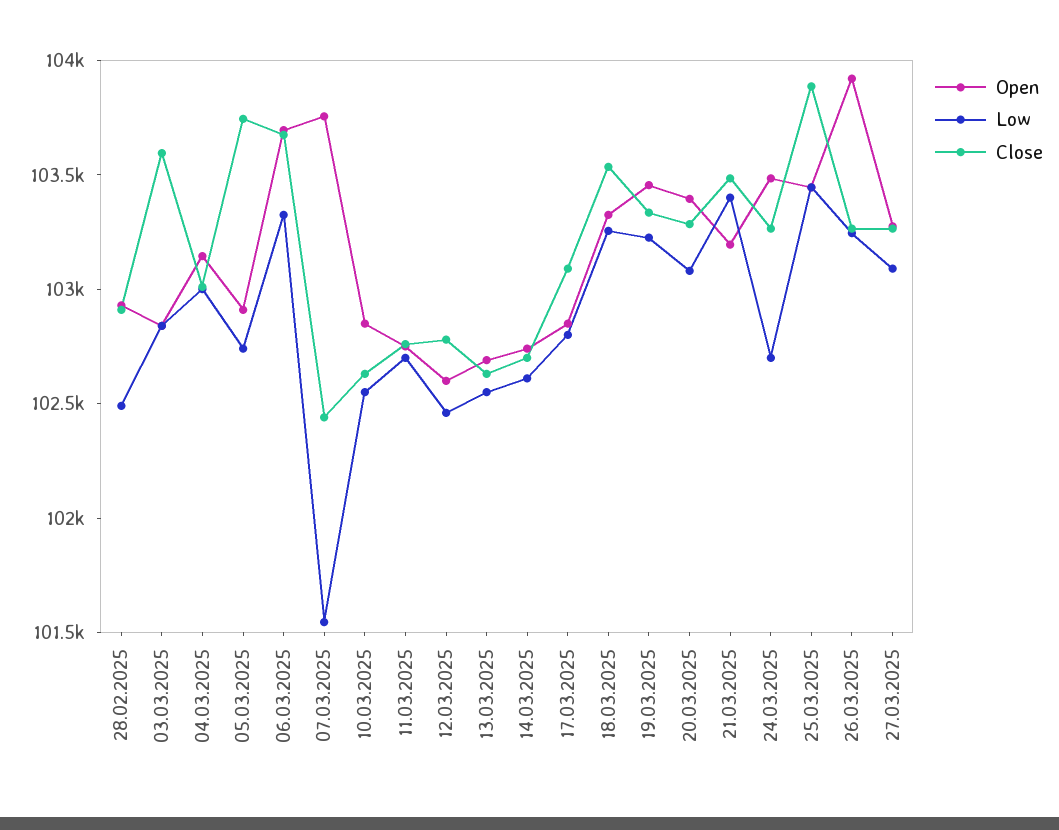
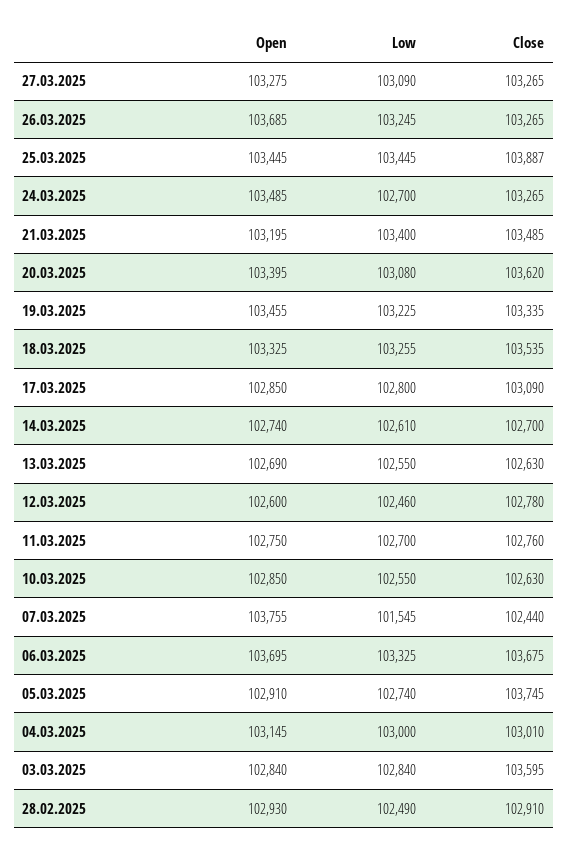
  {
    "Open": {
      "28.02.2025": 102930,
      "03.03.2025": 102840,
      "04.03.2025": 103145,
      "05.03.2025": 102910,
      "06.03.2025": 103695,
      "07.03.2025": 103755,
      "10.03.2025": 102850,
      "11.03.2025": 102750,
      "12.03.2025": 102600,
      "13.03.2025": 102690,
      "14.03.2025": 102740,
      "17.03.2025": 102850,
      "18.03.2025": 103325,
      "19.03.2025": 103455,
      "20.03.2025": 103395,
      "21.03.2025": 103195,
      "24.03.2025": 103485,
      "25.03.2025": 103445,
-     "26.03.2025": 103900,
+     "26.03.2025": 103685,
      "27.03.2025": 103275
    },
    "Low": {
      "28.02.2025": 102490,
      "03.03.2025": 102840,
      "04.03.2025": 103000,
      "05.03.2025": 102740,
      "06.03.2025": 103325,
      "07.03.2025": 101545,
      "10.03.2025": 102550,
      "11.03.2025": 102700,
      "12.03.2025": 102460,
      "13.03.2025": 102550,
      "14.03.2025": 102610,
      "17.03.2025": 102800,
      "18.03.2025": 103255,
      "19.03.2025": 103225,
      "20.03.2025": 103080,
      "21.03.2025": 103400,
      "24.03.2025": 102700,
      "25.03.2025": 103445,
      "26.03.2025": 103245,
      "27.03.2025": 103090
    },
    "Close": {
      "28.02.2025": 102910,
      "03.03.2025": 103595,
      "04.03.2025": 103010,
      "05.03.2025": 103745,
      "06.03.2025": 103675,
      "07.03.2025": 102440,
      "10.03.2025": 102630,
      "11.03.2025": 102760,
      "12.03.2025": 102780,
      "13.03.2025": 102630,
      "14.03.2025": 102700,
      "17.03.2025": 103090,
      "18.03.2025": 103535,
      "19.03.2025": 103335,
-     "20.03.2025": 103300,
+     "20.03.2025": 103620,
      "21.03.2025": 103485,
      "24.03.2025": 103265,
      "25.03.2025": 103887,
      "26.03.2025": 103265,
      "27.03.2025": 103265
    }
  }

